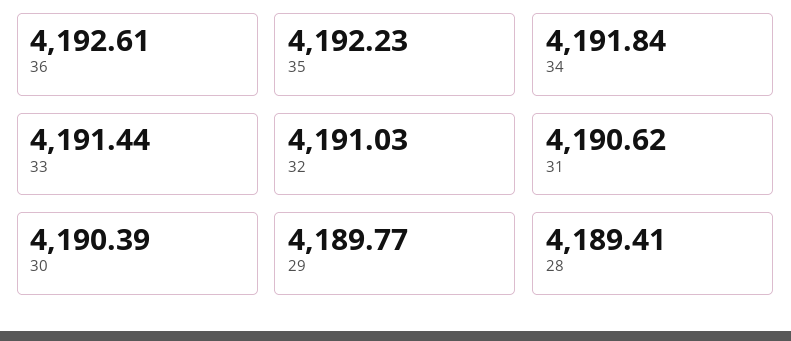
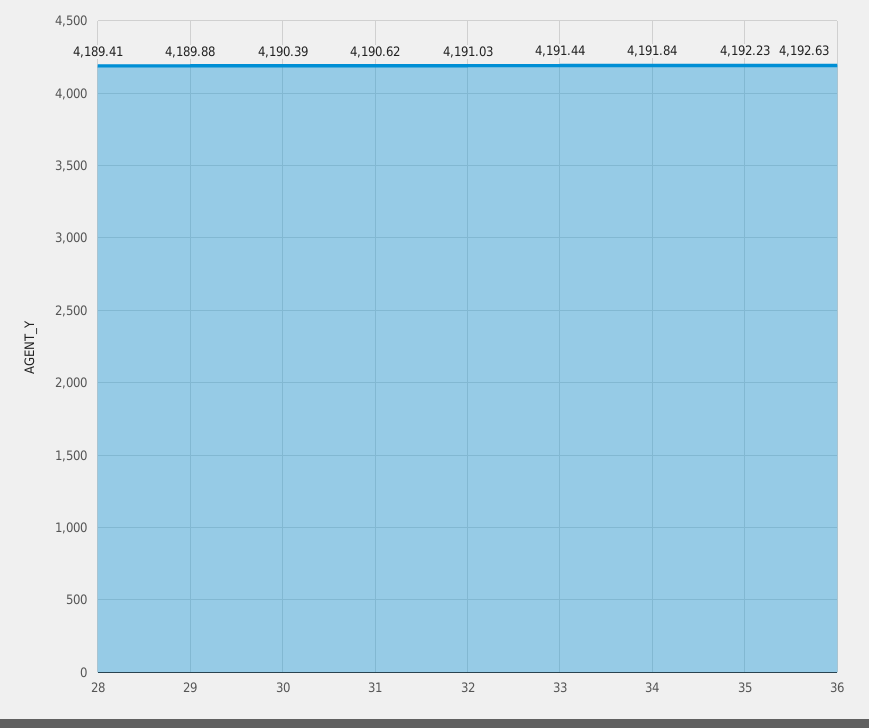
  {
-   "36": 4192.61,
+   "36": 4192.63,
    "35": 4192.23,
    "34": 4191.84,
    "33": 4191.44,
    "32": 4191.03,
    "31": 4190.62,
    "30": 4190.39,
-   "29": 4189.77,
+   "29": 4189.88,
    "28": 4189.41
  }

